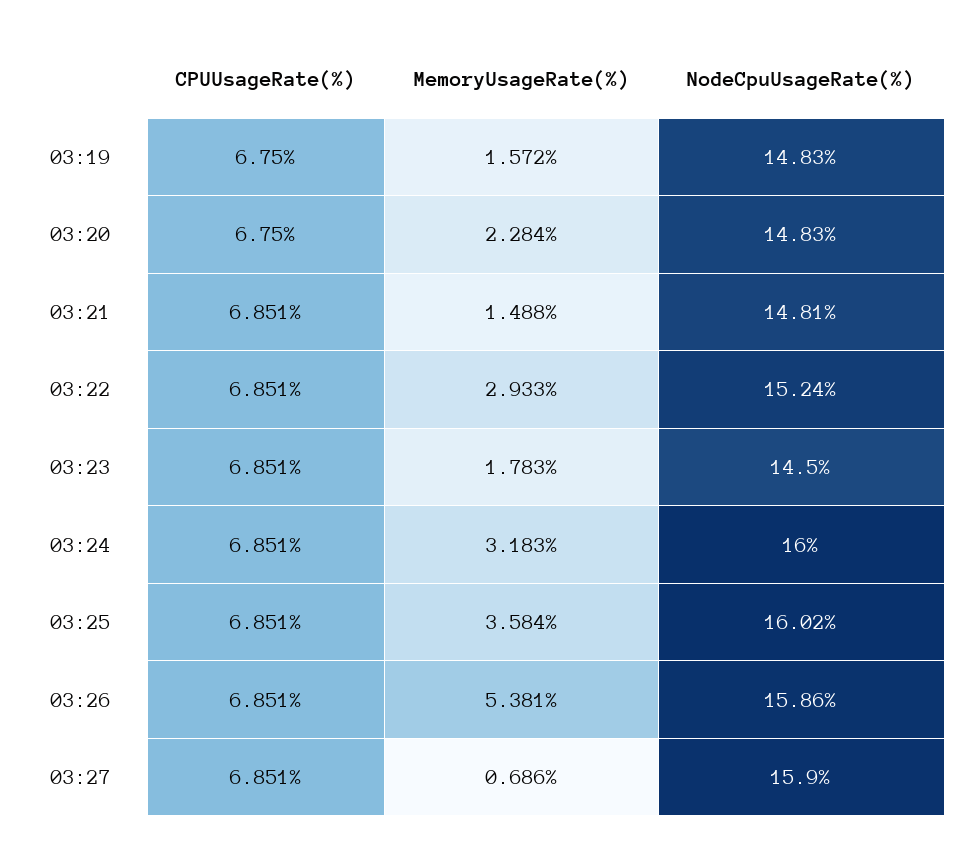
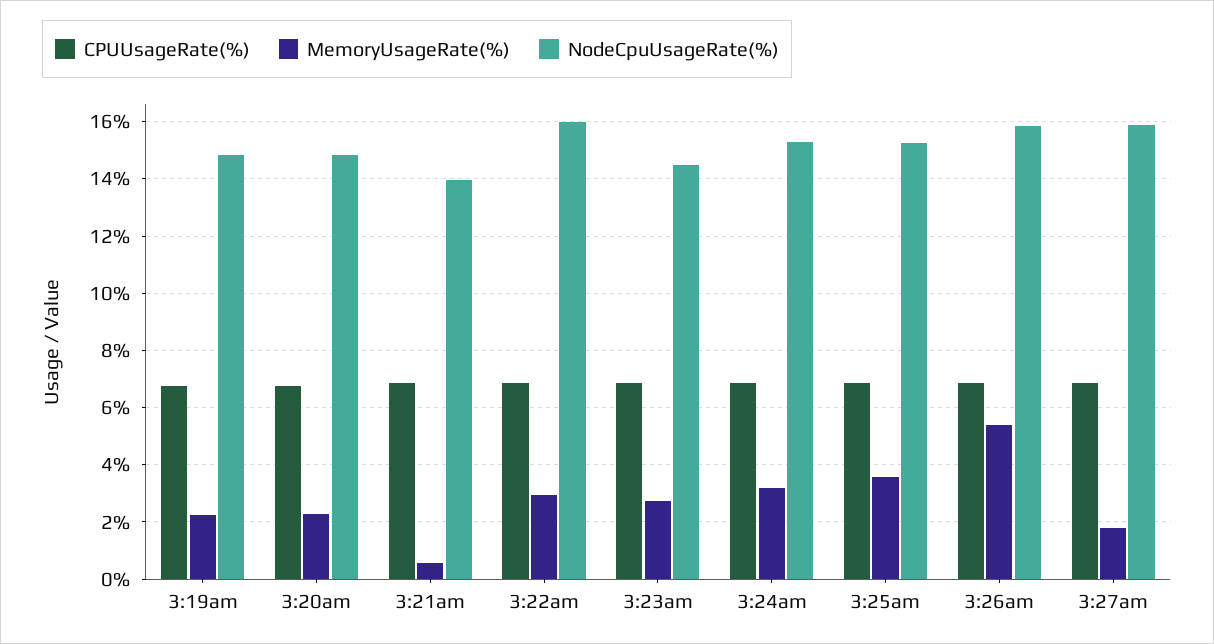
  {
    "CPUUsageRate(%)": {
      "03:19": 6.75,
      "03:20": 6.75,
      "03:21": 6.851,
      "03:22": 6.851,
      "03:23": 6.851,
      "03:24": 6.851,
      "03:25": 6.851,
      "03:26": 6.851,
      "03:27": 6.851
    },
    "MemoryUsageRate(%)": {
-     "03:19": 1.572,
+     "03:19": 2.25,
      "03:20": 2.284,
-     "03:21": 1.488,
+     "03:21": 0.5,
      "03:22": 2.933,
-     "03:23": 1.783,
+     "03:23": 2.75,
      "03:24": 3.183,
      "03:25": 3.584,
      "03:26": 5.381,
-     "03:27": 0.686
+     "03:27": 1.75
    },
    "NodeCpuUsageRate(%)": {
      "03:19": 14.83,
      "03:20": 14.83,
-     "03:21": 14.81,
+     "03:21": 14,
-     "03:22": 15.24,
+     "03:22": 16,
      "03:23": 14.5,
-     "03:24": 16,
+     "03:24": 15.25,
-     "03:25": 16.02,
+     "03:25": 15.25,
      "03:26": 15.86,
      "03:27": 15.9
    }
  }

